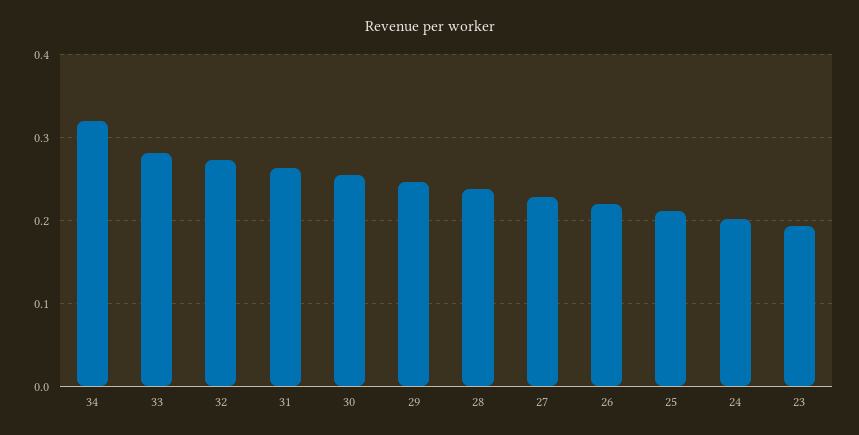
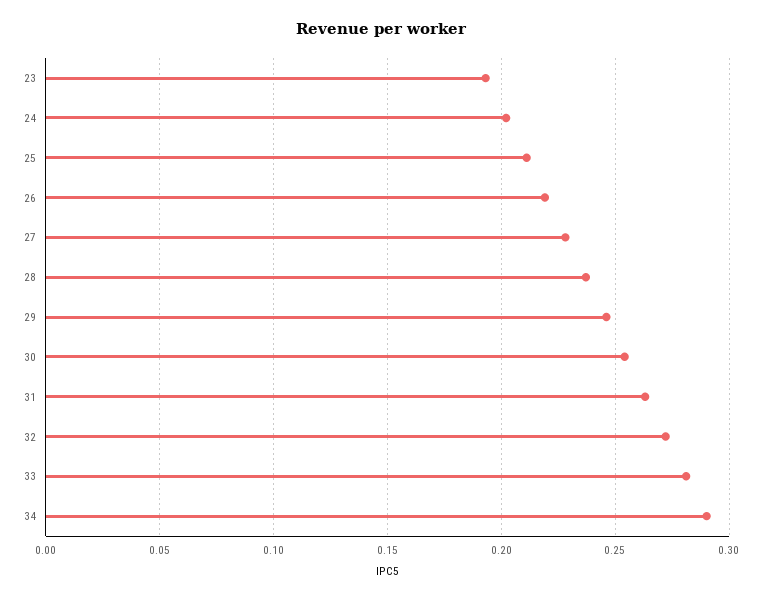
  {
-   "34": 0.32,
+   "34": 0.29,
    "33": 0.28,
    "32": 0.27,
    "31": 0.265,
    "30": 0.255,
    "29": 0.245,
    "28": 0.235,
    "27": 0.23,
    "26": 0.22,
    "25": 0.21,
    "24": 0.2,
    "23": 0.195
  }

